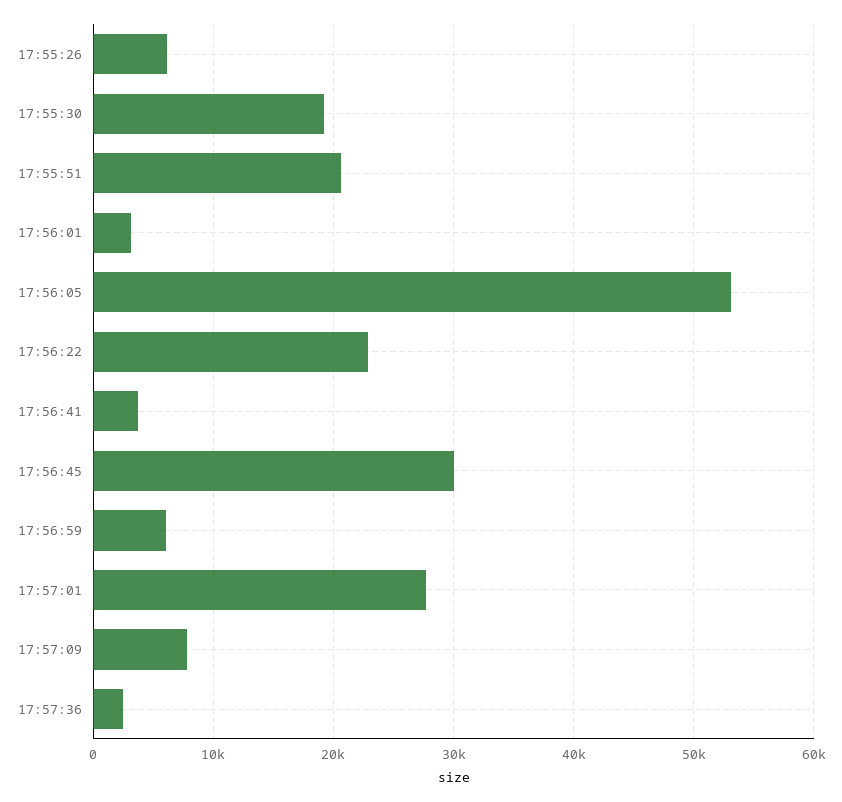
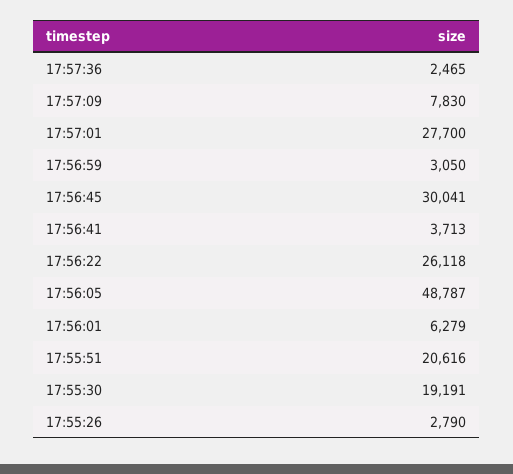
  {
-   "17:55:26": 6000,
+   "17:55:26": 2790,
    "17:55:30": 19191,
    "17:55:51": 20616,
-   "17:56:01": 3000,
+   "17:56:01": 6279,
-   "17:56:05": 53000,
+   "17:56:05": 48787,
-   "17:56:22": 23000,
+   "17:56:22": 26118,
    "17:56:41": 3713,
    "17:56:45": 30041,
-   "17:56:59": 6000,
+   "17:56:59": 3050,
    "17:57:01": 27700,
    "17:57:09": 7830,
    "17:57:36": 2465
  }

